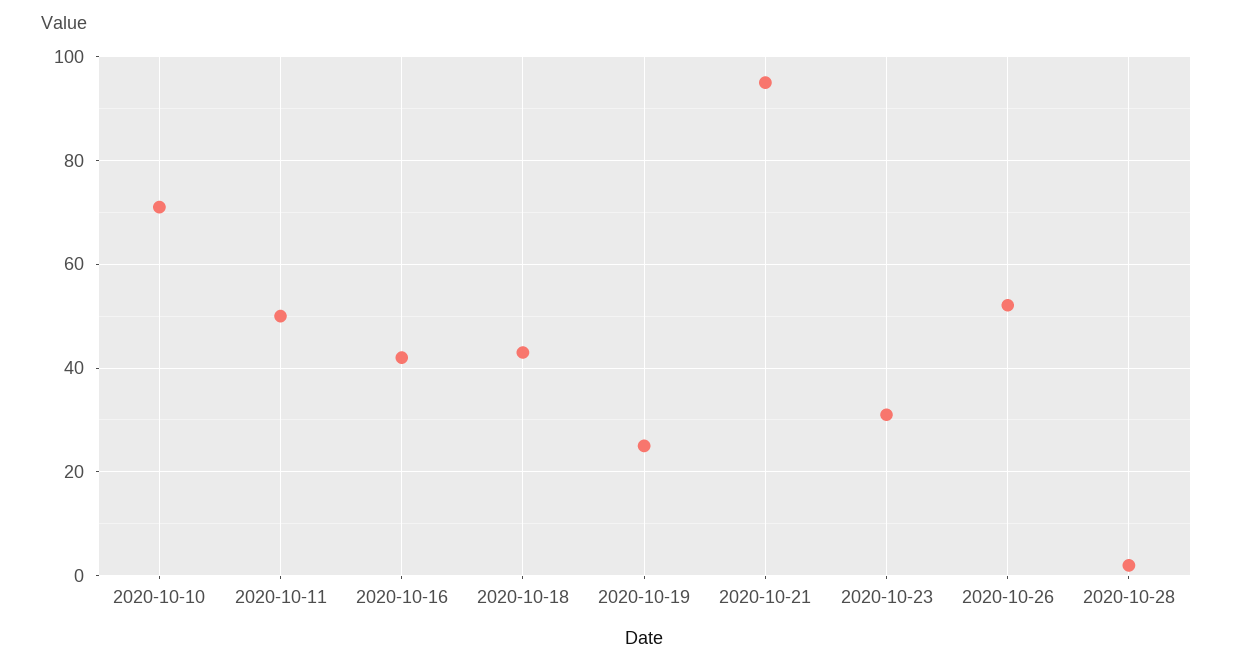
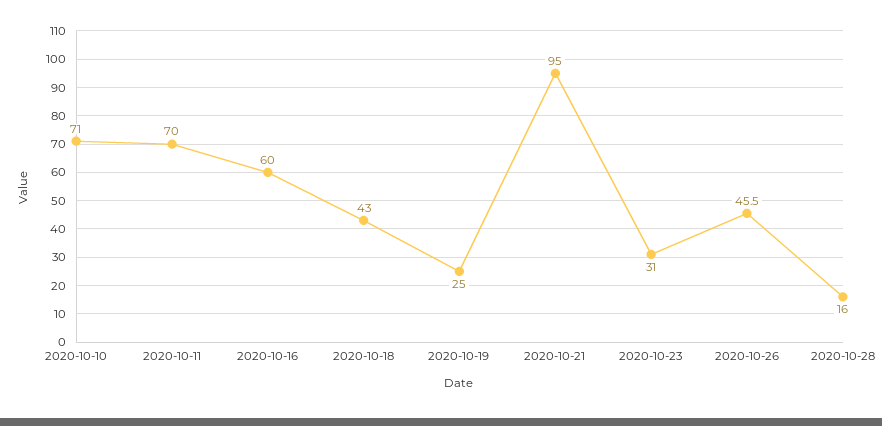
  {
    "2020-10-10": 71,
-   "2020-10-11": 50,
+   "2020-10-11": 70,
-   "2020-10-16": 42,
+   "2020-10-16": 60,
    "2020-10-18": 43,
    "2020-10-19": 25,
    "2020-10-21": 95,
    "2020-10-23": 31,
-   "2020-10-26": 52,
+   "2020-10-26": 45.5,
-   "2020-10-28": 2
+   "2020-10-28": 16
  }

